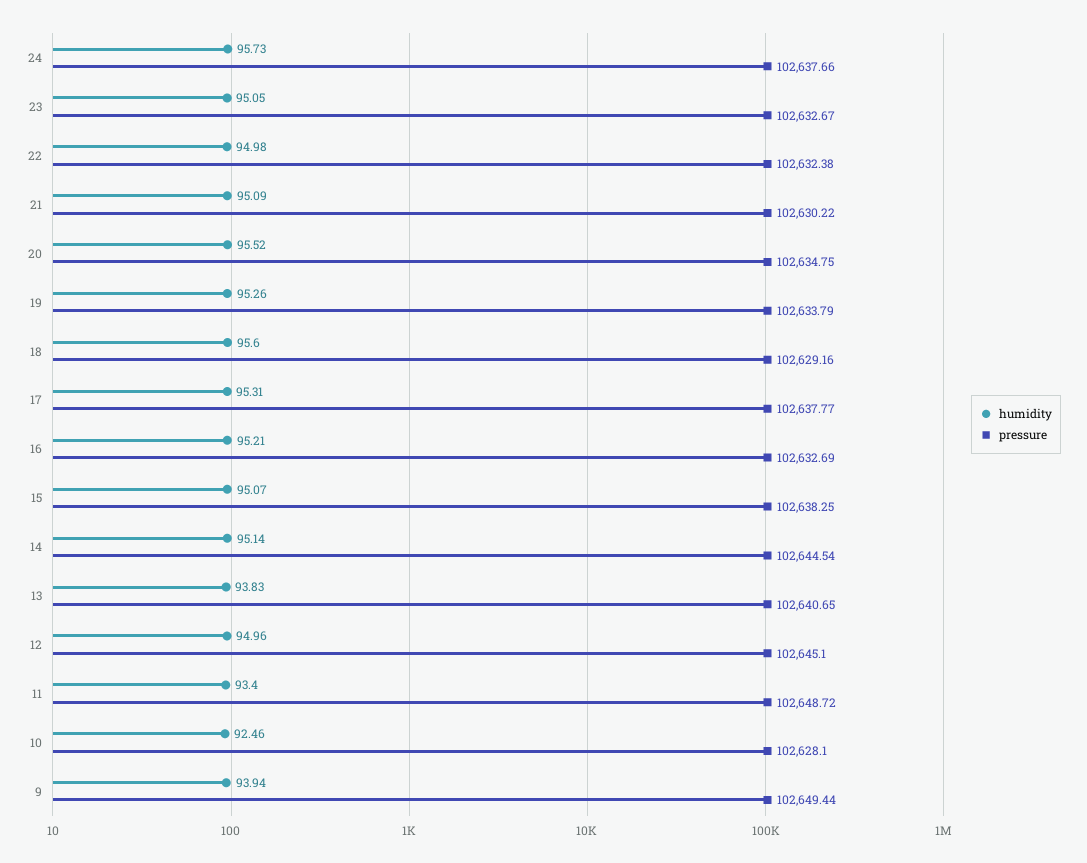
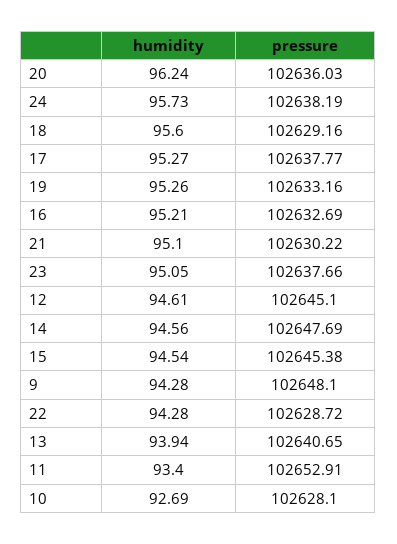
  {
    "humidity": {
      "24": 95.73,
      "23": 95.05,
-     "22": 94.98,
+     "22": 94.28,
-     "21": 95.09,
+     "21": 95.1,
-     "20": 95.52,
+     "20": 96.24,
      "19": 95.26,
      "18": 95.6,
-     "17": 95.31,
+     "17": 95.27,
      "16": 95.21,
-     "15": 95.07,
+     "15": 94.54,
-     "14": 95.14,
+     "14": 94.56,
-     "13": 93.83,
+     "13": 93.94,
-     "12": 94.96,
+     "12": 94.61,
      "11": 93.4,
-     "10": 92.46,
+     "10": 92.69,
-     "9": 93.94
+     "9": 94.28
    },
    "pressure": {
-     "24": 102637.66,
+     "24": 102638.19,
-     "23": 102632.67,
+     "23": 102637.66,
-     "22": 102632.38,
+     "22": 102628.72,
      "21": 102630.22,
-     "20": 102634.75,
+     "20": 102636.03,
-     "19": 102633.79,
+     "19": 102633.16,
      "18": 102629.16,
      "17": 102637.77,
      "16": 102632.69,
-     "15": 102638.25,
+     "15": 102645.38,
-     "14": 102644.54,
+     "14": 102647.69,
      "13": 102640.65,
      "12": 102645.1,
-     "11": 102648.72,
+     "11": 102652.91,
      "10": 102628.1,
-     "9": 102649.44
+     "9": 102648.1
    }
  }

